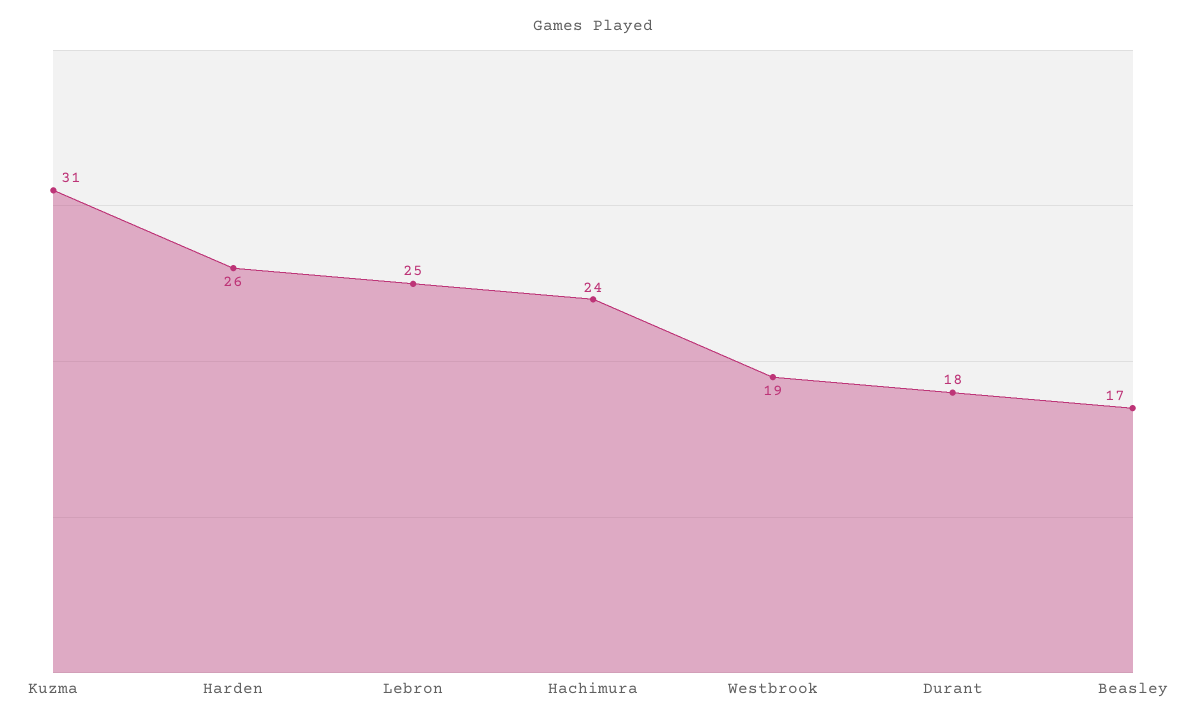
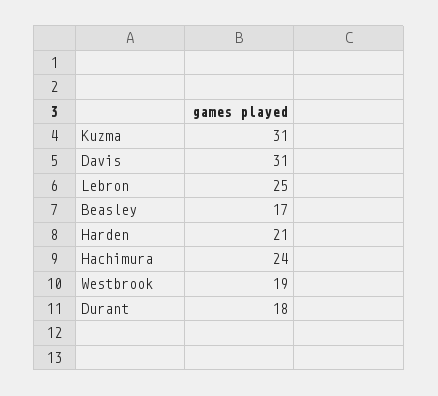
  {
    "Kuzma": 31,
-   "Harden": 26,
+   "Harden": 21,
    "Lebron": 25,
    "Hachimura": 24,
    "Westbrook": 19,
    "Durant": 18,
-   "Beasley": 17
+   "Beasley": 17,
+   "Davis": 31
  }

